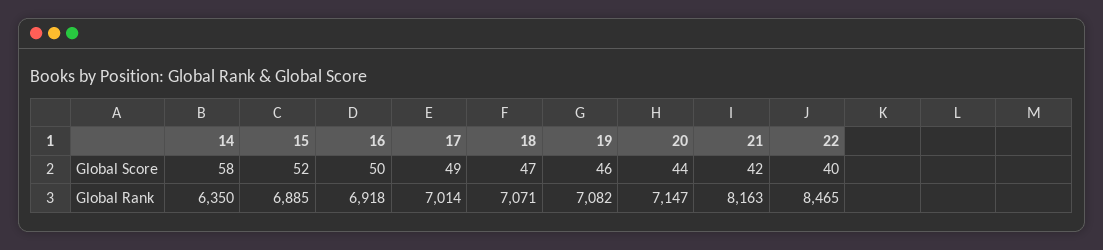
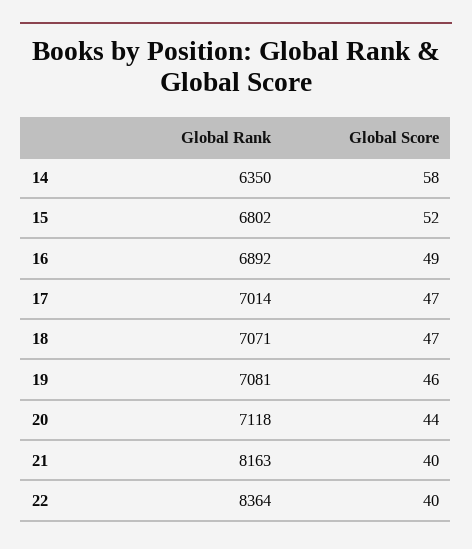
  {
    "14": {
      "Global Score": 58,
      "Global Rank": 6350
    },
    "15": {
      "Global Score": 52,
-     "Global Rank": 6885
+     "Global Rank": 6802
    },
    "16": {
-     "Global Score": 50,
+     "Global Score": 49,
-     "Global Rank": 6918
+     "Global Rank": 6892
    },
    "17": {
-     "Global Score": 49,
+     "Global Score": 47,
      "Global Rank": 7014
    },
    "18": {
      "Global Score": 47,
      "Global Rank": 7071
    },
    "19": {
      "Global Score": 46,
-     "Global Rank": 7082
+     "Global Rank": 7081
    },
    "20": {
      "Global Score": 44,
-     "Global Rank": 7147
+     "Global Rank": 7118
    },
    "21": {
-     "Global Score": 42,
+     "Global Score": 40,
      "Global Rank": 8163
    },
    "22": {
      "Global Score": 40,
-     "Global Rank": 8465
+     "Global Rank": 8364
    }
  }

